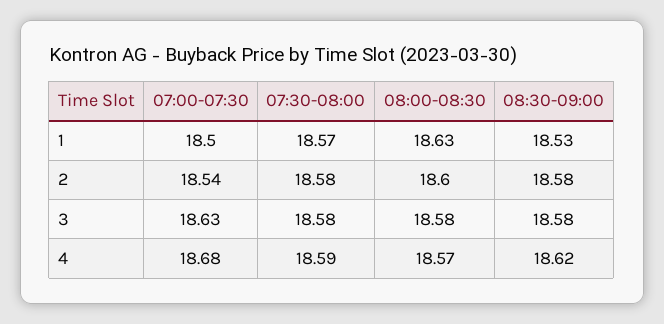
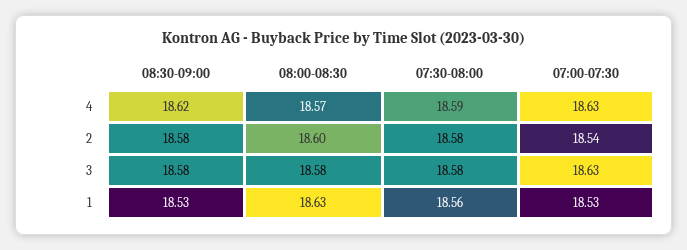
  {
    "07:00-07:30": {
-     "1": 18.5,
+     "1": 18.53,
      "2": 18.54,
      "3": 18.63,
-     "4": 18.68
+     "4": 18.63
    },
    "07:30-08:00": {
-     "1": 18.57,
+     "1": 18.56,
      "2": 18.58,
      "3": 18.58,
      "4": 18.59
    },
    "08:00-08:30": {
      "1": 18.63,
      "2": 18.6,
      "3": 18.58,
      "4": 18.57
    },
    "08:30-09:00": {
      "1": 18.53,
      "2": 18.58,
      "3": 18.58,
      "4": 18.62
    }
  }

